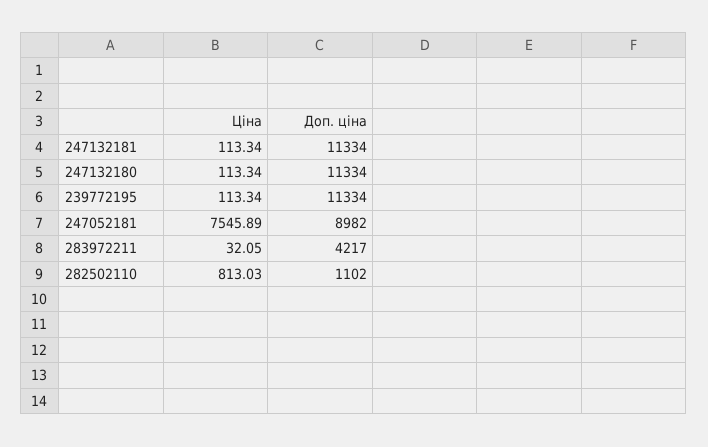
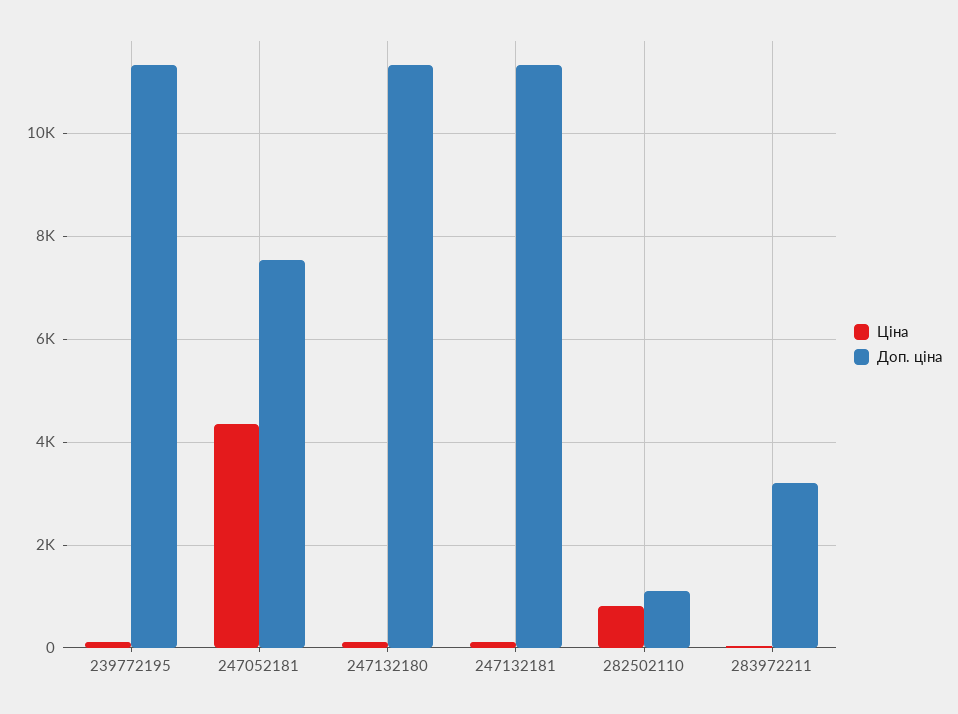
  {
    "Ціна": {
      "247132181": 113.34,
      "247132180": 113.34,
      "239772195": 113.34,
-     "247052181": 7545.89,
+     "247052181": 4400,
      "283972211": 32.05,
      "282502110": 813.03
    },
    "Доп. ціна": {
      "247132181": 11334,
      "247132180": 11334,
      "239772195": 11334,
-     "247052181": 8982,
+     "247052181": 7600,
-     "283972211": 4217,
+     "283972211": 3200,
      "282502110": 1102
    }
  }

